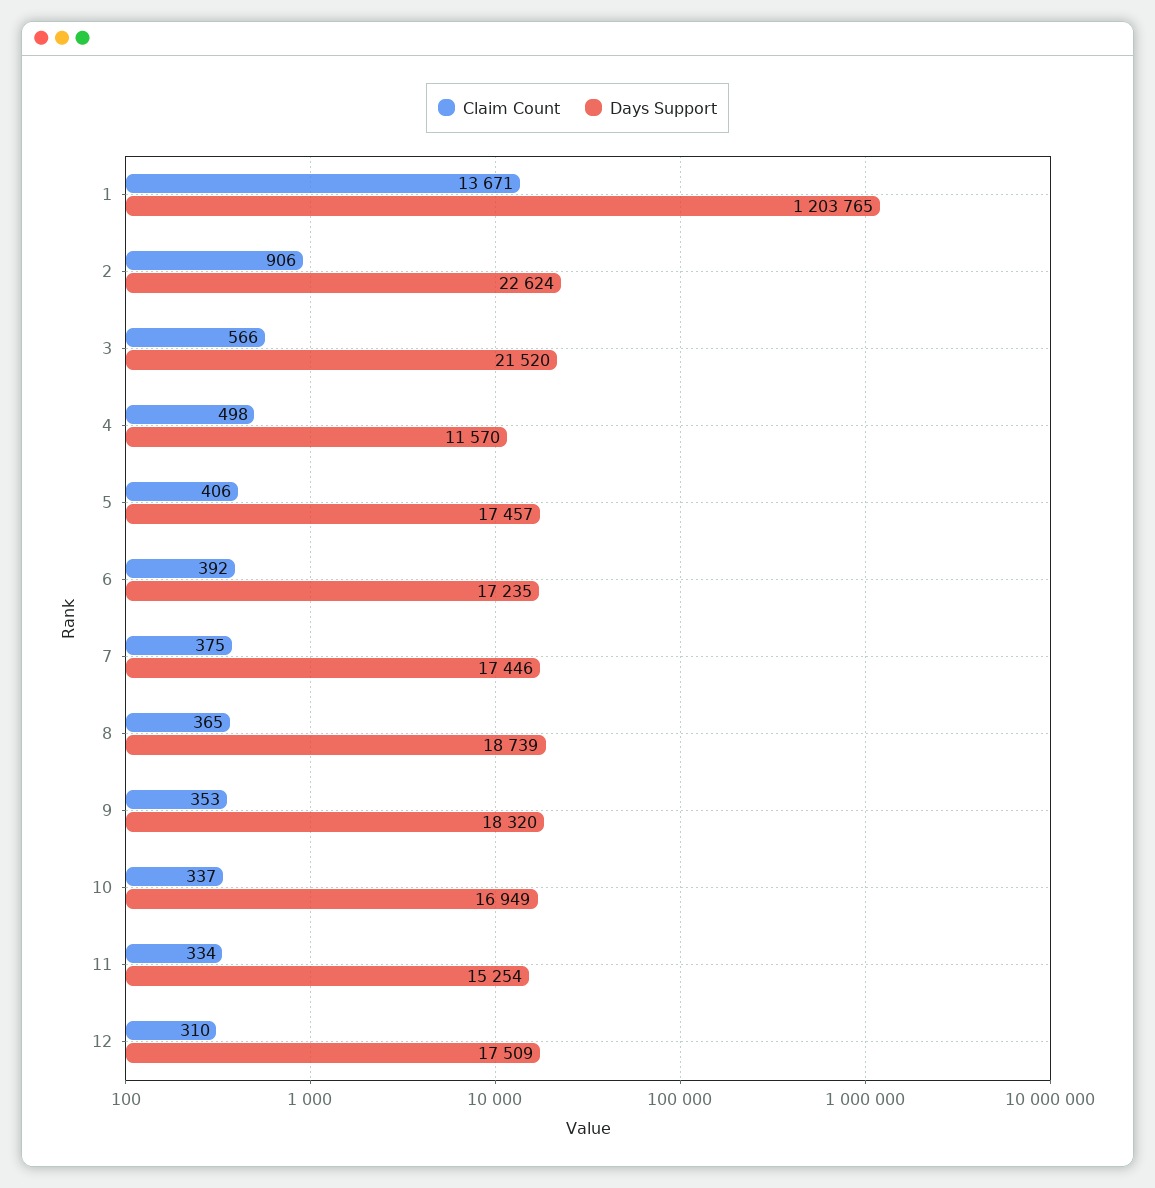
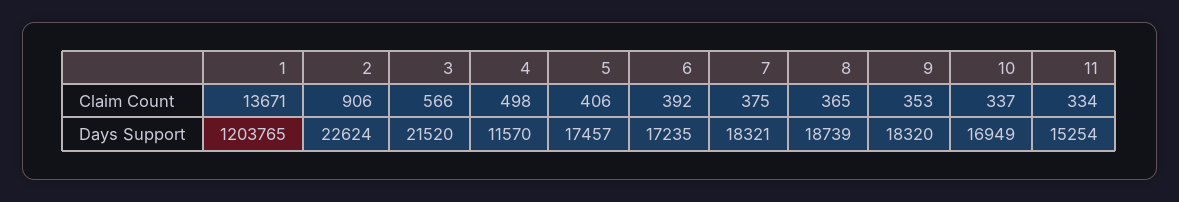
  {
    "Claim Count": {
      "1": 13671,
      "2": 906,
      "3": 566,
      "4": 498,
      "5": 406,
      "6": 392,
      "7": 375,
      "8": 365,
      "9": 353,
      "10": 337,
-     "11": 334,
+     "11": 334
-     "12": 310
    },
    "Days Support": {
      "1": 1203765,
      "2": 22624,
      "3": 21520,
      "4": 11570,
      "5": 17457,
      "6": 17235,
-     "7": 17446,
+     "7": 18321,
      "8": 18739,
      "9": 18320,
      "10": 16949,
-     "11": 15254,
+     "11": 15254
-     "12": 17509
    }
  }

